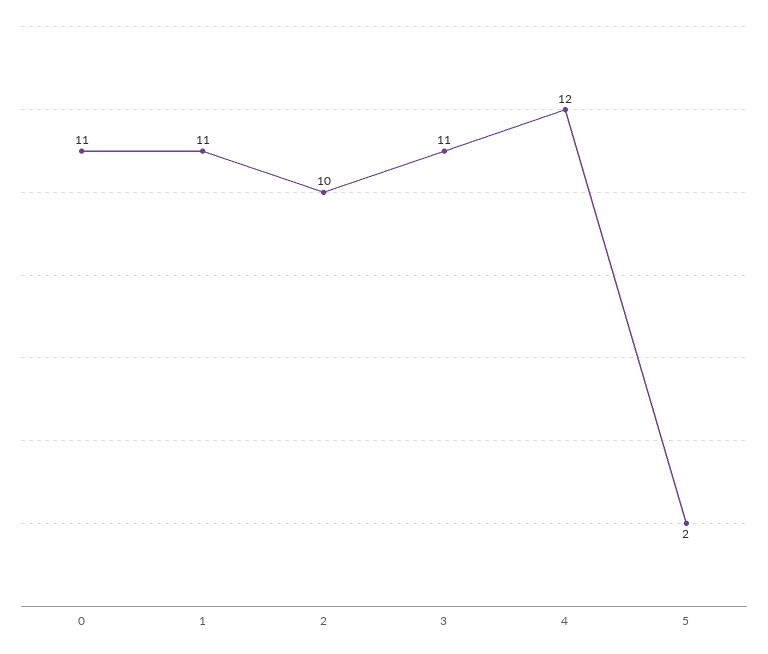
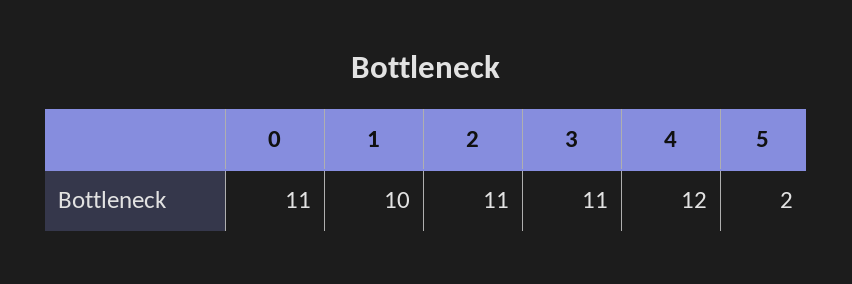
  {
    "0": 11,
-   "1": 11,
+   "1": 10,
-   "2": 10,
+   "2": 11,
    "3": 11,
    "4": 12,
    "5": 2
  }

